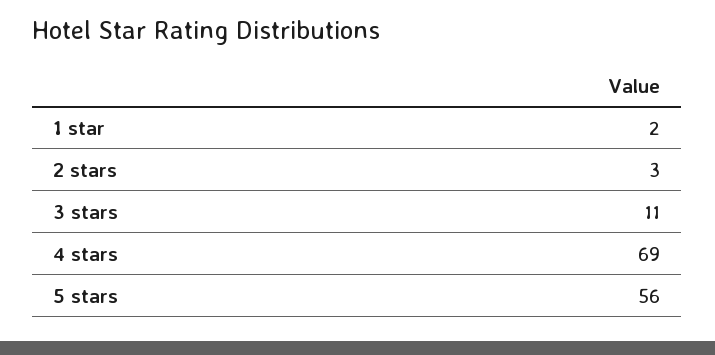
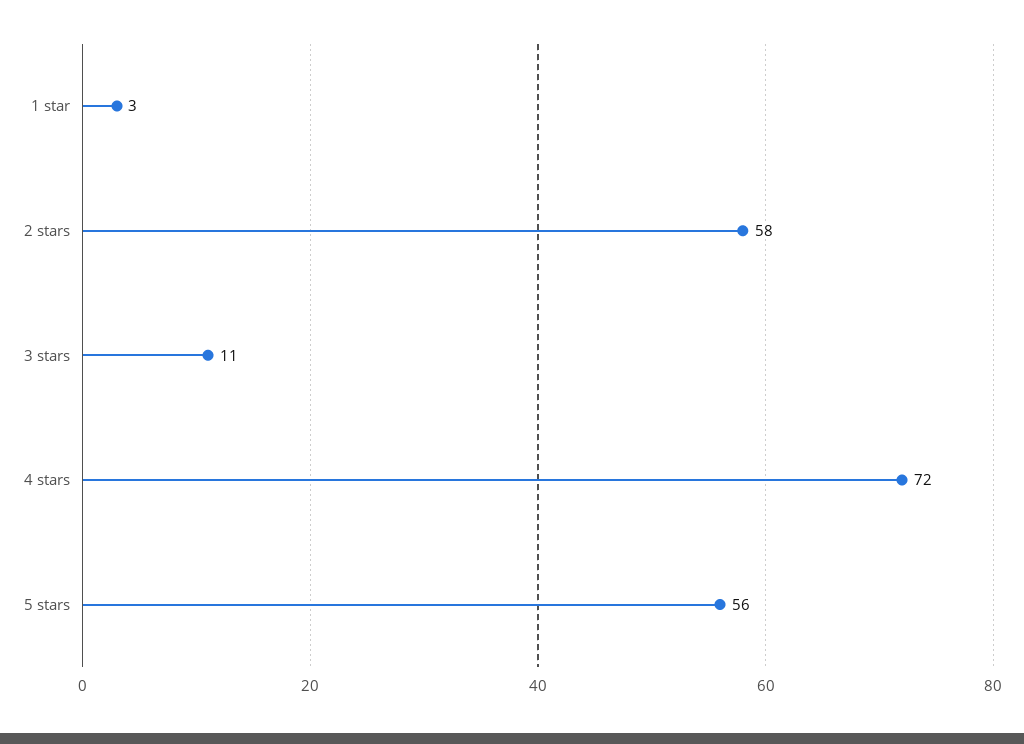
  {
-   "1 star": 2,
+   "1 star": 3,
-   "2 stars": 3,
+   "2 stars": 58,
    "3 stars": 11,
-   "4 stars": 69,
+   "4 stars": 72,
    "5 stars": 56
  }

